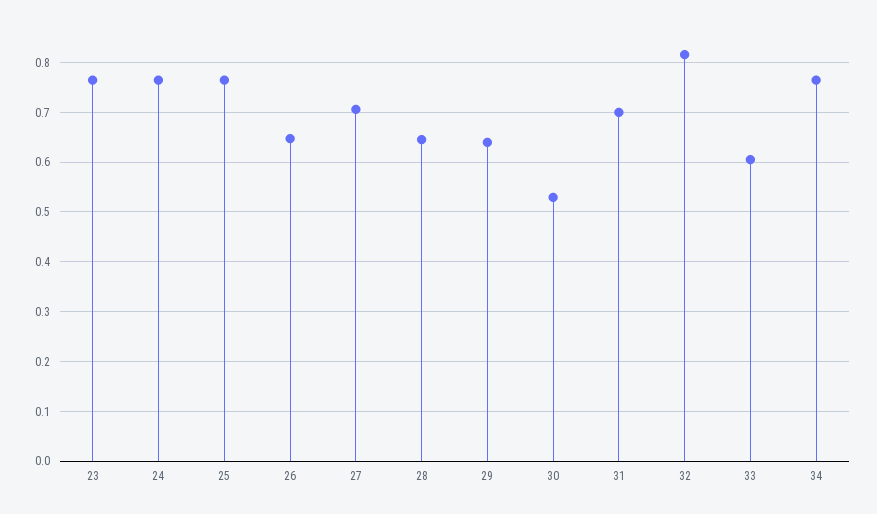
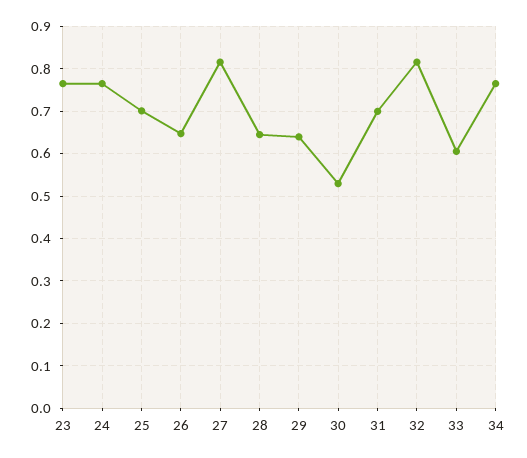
  {
    "23": 0.76,
    "24": 0.76,
-   "25": 0.76,
+   "25": 0.7,
    "26": 0.64,
-   "27": 0.7,
+   "27": 0.82,
    "28": 0.64,
    "29": 0.64,
    "30": 0.52,
    "31": 0.7,
    "32": 0.82,
    "33": 0.6,
    "34": 0.76
  }

